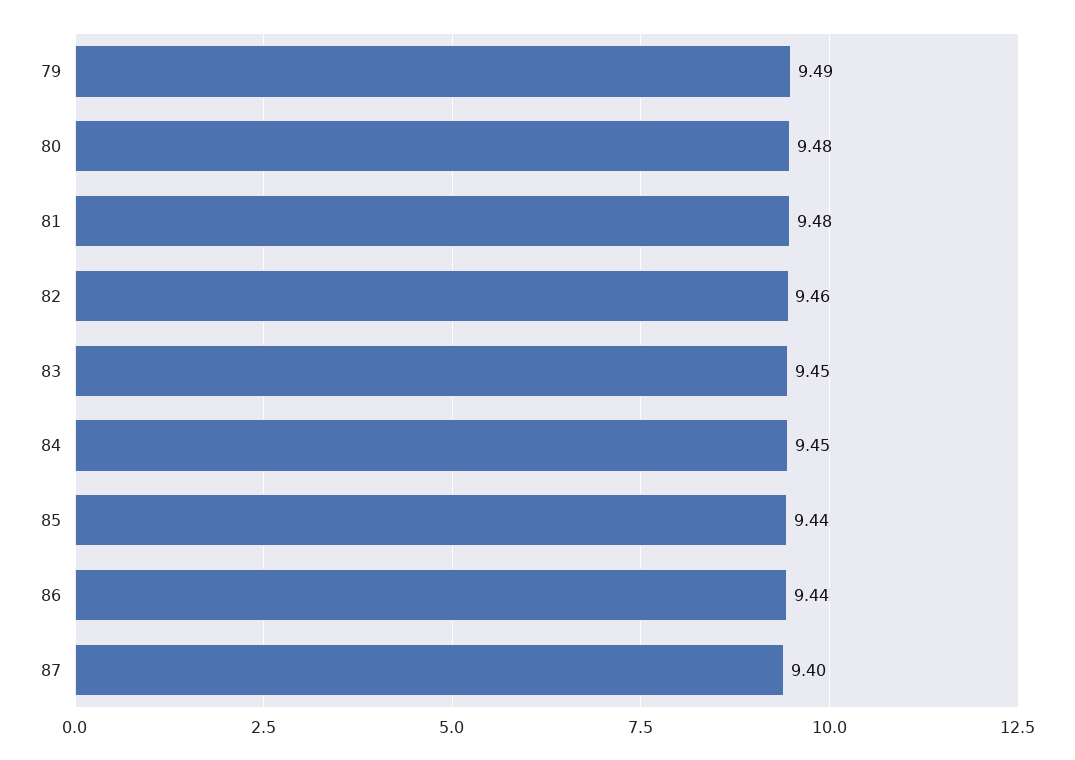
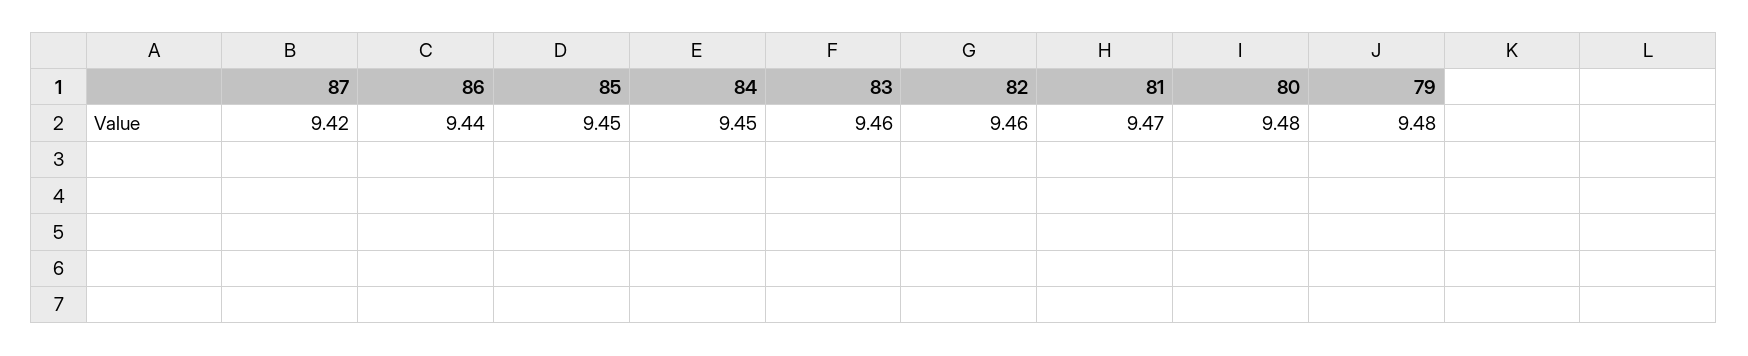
  {
-   "79": 9.49,
+   "79": 9.48,
    "80": 9.48,
-   "81": 9.48,
+   "81": 9.47,
    "82": 9.46,
-   "83": 9.45,
+   "83": 9.46,
    "84": 9.45,
-   "85": 9.44,
+   "85": 9.45,
    "86": 9.44,
-   "87": 9.4
+   "87": 9.42
  }

